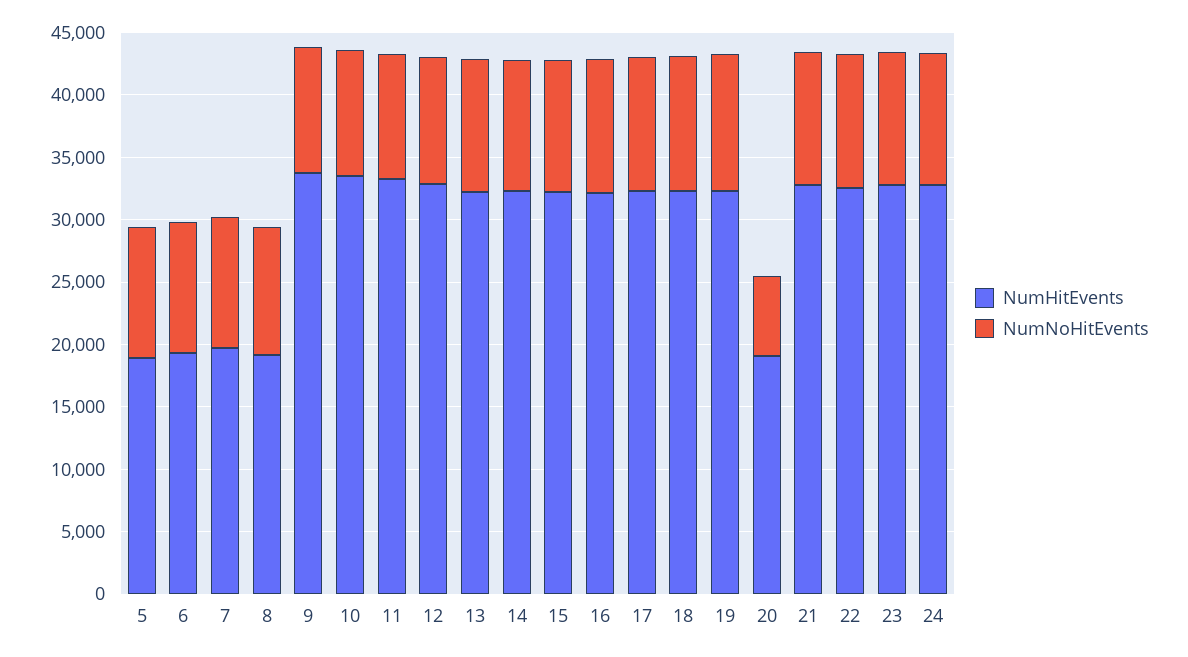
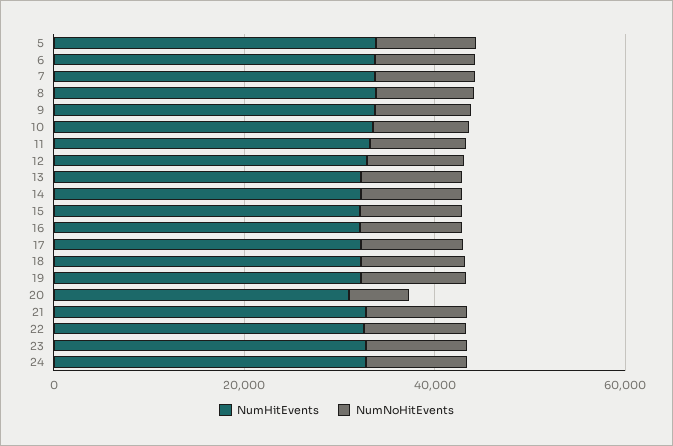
  {
    "NumHitEvents": {
-     "5": 19000,
+     "5": 35000,
-     "6": 19000,
+     "6": 35000,
-     "7": 20000,
+     "7": 35000,
-     "8": 19000,
+     "8": 35000,
      "9": 34000,
      "10": 33000,
      "11": 33000,
      "12": 33000,
      "13": 32000,
      "14": 32000,
      "15": 32000,
      "16": 32000,
      "17": 32000,
      "18": 32000,
      "19": 32000,
-     "20": 19000,
+     "20": 30000,
      "21": 33000,
      "22": 33000,
      "23": 33000,
      "24": 33000
    },
    "NumNoHitEvents": {
      "5": 10000,
      "6": 10000,
      "7": 10000,
      "8": 10000,
      "9": 10000,
      "10": 10000,
      "11": 10000,
      "12": 10000,
      "13": 11000,
      "14": 11000,
      "15": 11000,
      "16": 11000,
      "17": 11000,
      "18": 11000,
      "19": 11000,
      "20": 6000,
      "21": 11000,
      "22": 11000,
      "23": 11000,
      "24": 11000
    }
  }

